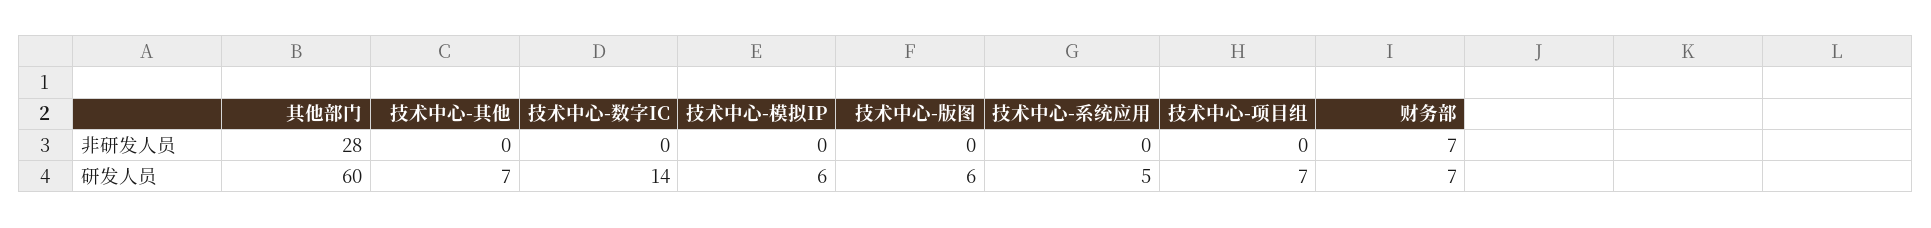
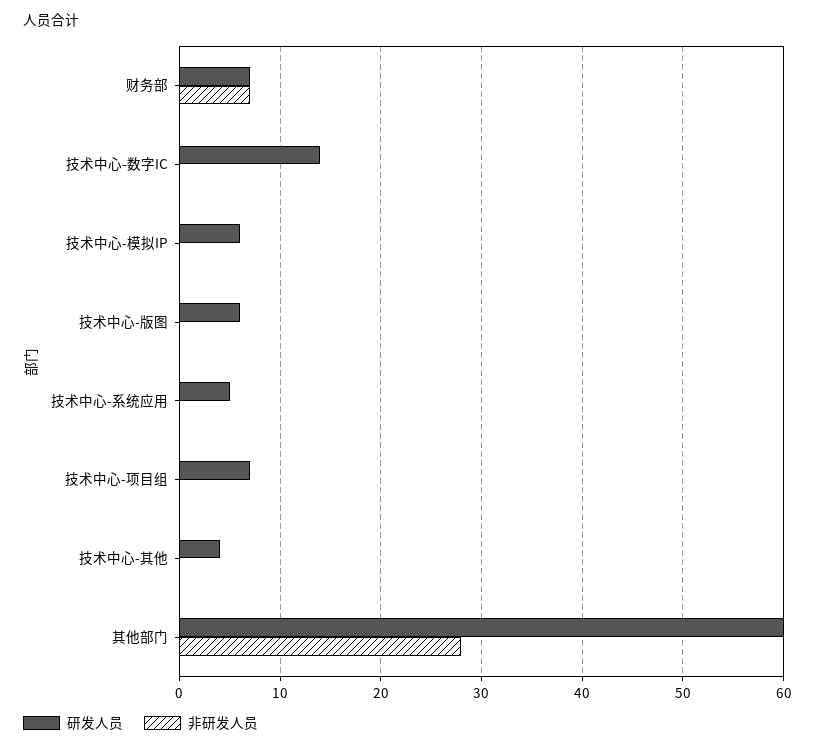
  {
    "非研发人员": {
      "其他部门": 28,
      "技术中心-其他": 0,
      "技术中心-数字IC": 0,
      "技术中心-模拟IP": 0,
      "技术中心-版图": 0,
      "技术中心-系统应用": 0,
      "技术中心-项目组": 0,
      "财务部": 7
    },
    "研发人员": {
      "其他部门": 60,
-     "技术中心-其他": 7,
+     "技术中心-其他": 4,
      "技术中心-数字IC": 14,
      "技术中心-模拟IP": 6,
      "技术中心-版图": 6,
      "技术中心-系统应用": 5,
      "技术中心-项目组": 7,
      "财务部": 7
    }
  }

